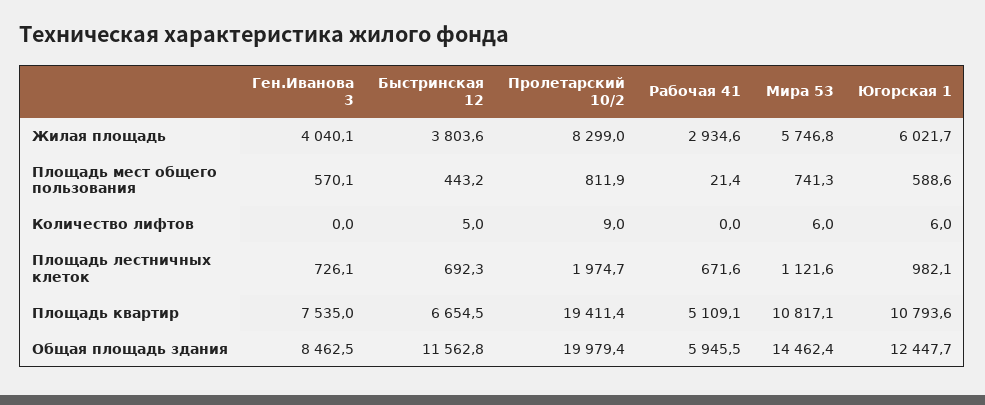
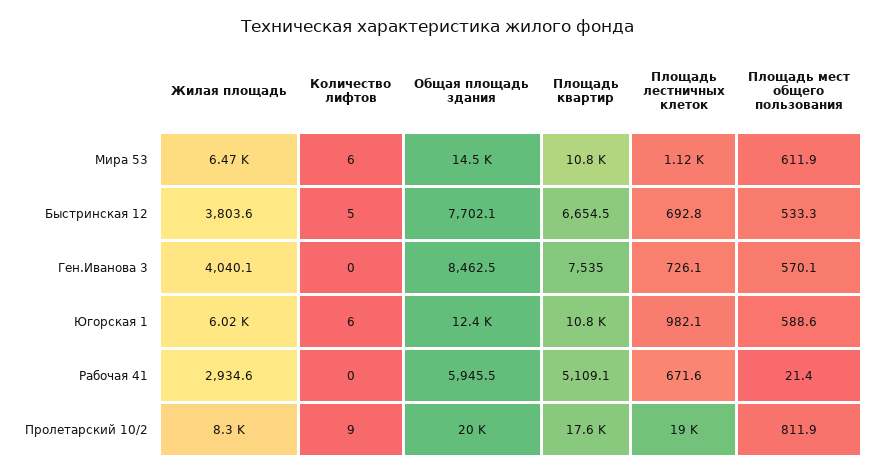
  {
    "Ген.Иванова 3": {
      "Жилая площадь": 4040.1,
      "Площадь мест общего пользования": 570.1,
      "Количество лифтов": 0,
      "Площадь лестничных клеток": 726.1,
      "Площадь квартир": 7535,
      "Общая площадь здания": 8462.5
    },
    "Быстринская 12": {
      "Жилая площадь": 3803.6,
-     "Площадь мест общего пользования": 443.2,
+     "Площадь мест общего пользования": 533.3,
      "Количество лифтов": 5,
-     "Площадь лестничных клеток": 692.3,
+     "Площадь лестничных клеток": 692.8,
      "Площадь квартир": 6654.5,
-     "Общая площадь здания": 11562.8
+     "Общая площадь здания": 7702.1
    },
    "Пролетарский 10/2": {
      "Жилая площадь": 8299,
      "Площадь мест общего пользования": 811.9,
      "Количество лифтов": 9,
-     "Площадь лестничных клеток": 1974.7,
+     "Площадь лестничных клеток": 19000,
-     "Площадь квартир": 19411.4,
+     "Площадь квартир": 17600,
      "Общая площадь здания": 19979.4
    },
    "Рабочая 41": {
      "Жилая площадь": 2934.6,
      "Площадь мест общего пользования": 21.4,
      "Количество лифтов": 0,
      "Площадь лестничных клеток": 671.6,
      "Площадь квартир": 5109.1,
      "Общая площадь здания": 5945.5
    },
    "Мира 53": {
-     "Жилая площадь": 5746.8,
+     "Жилая площадь": 6470,
-     "Площадь мест общего пользования": 741.3,
+     "Площадь мест общего пользования": 611.9,
      "Количество лифтов": 6,
      "Площадь лестничных клеток": 1121.6,
      "Площадь квартир": 10817.1,
      "Общая площадь здания": 14462.4
    },
    "Югорская 1": {
      "Жилая площадь": 6021.7,
      "Площадь мест общего пользования": 588.6,
      "Количество лифтов": 6,
      "Площадь лестничных клеток": 982.1,
      "Площадь квартир": 10793.6,
      "Общая площадь здания": 12447.7
    }
  }

